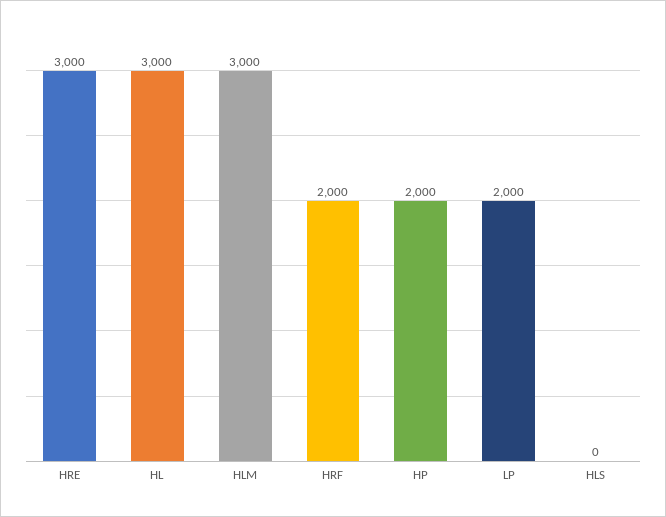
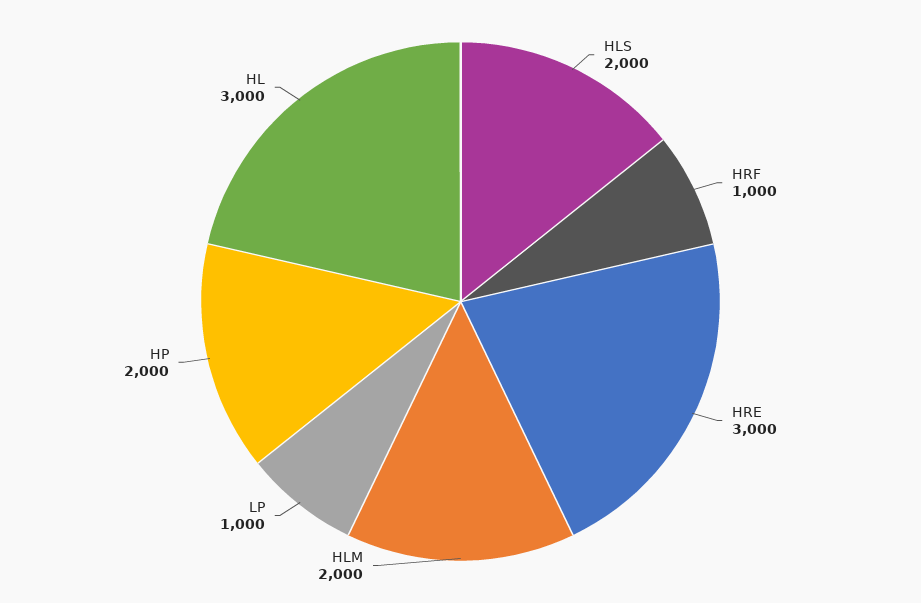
  {
    "HRE": 3000,
    "HL": 3000,
-   "HLM": 3000,
+   "HLM": 2000,
-   "HRF": 2000,
+   "HRF": 1000,
    "HP": 2000,
-   "LP": 2000,
+   "LP": 1000,
-   "HLS": 0
+   "HLS": 2000
  }

